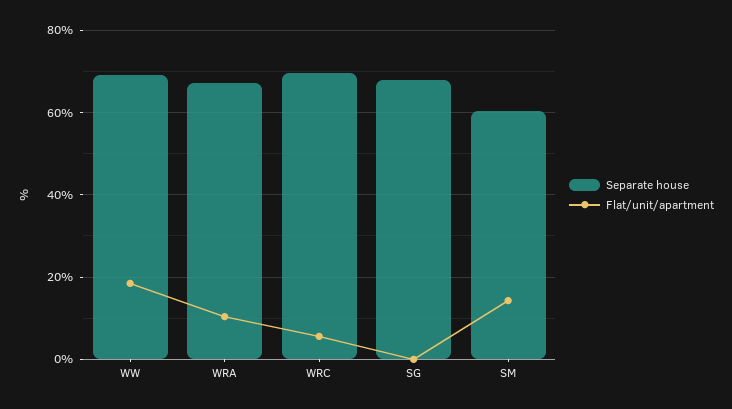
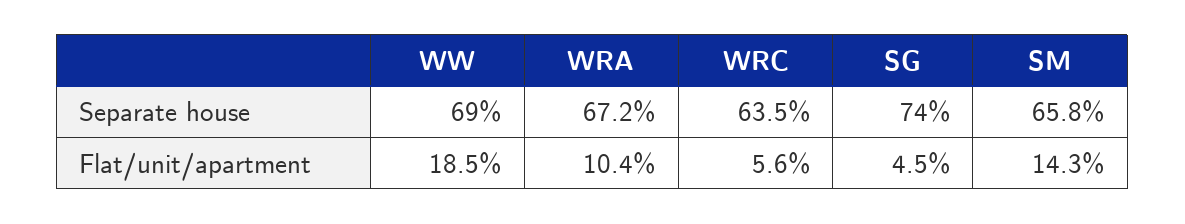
  {
    "Separate house": {
      "WW": 69,
      "WRA": 67.2,
-     "WRC": 70,
+     "WRC": 63.5,
-     "SG": 68,
+     "SG": 74,
-     "SM": 60
+     "SM": 65.8
    },
    "Flat/unit/apartment": {
      "WW": 18.5,
      "WRA": 10.4,
      "WRC": 5.6,
-     "SG": 0,
+     "SG": 4.5,
      "SM": 14.3
    }
  }

